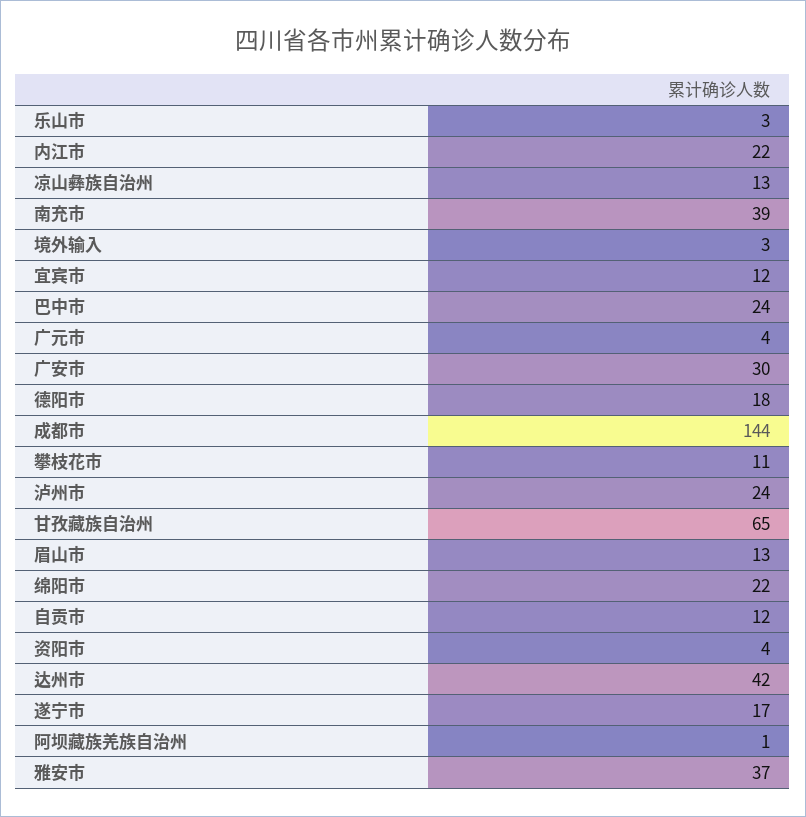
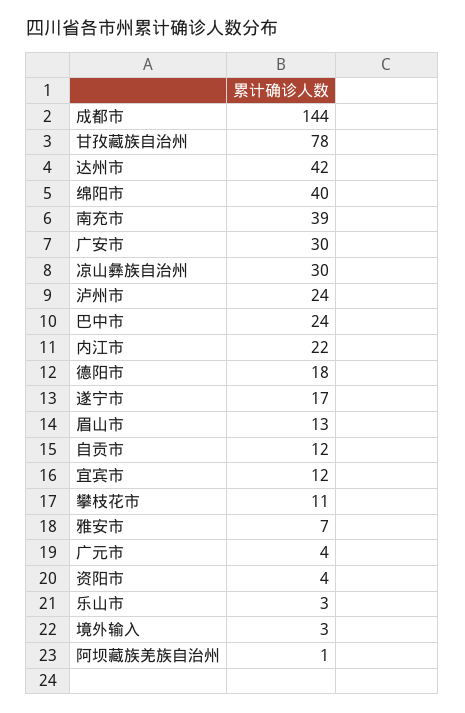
  {
    "乐山市": 3,
    "内江市": 22,
-   "凉山彝族自治州": 13,
+   "凉山彝族自治州": 30,
    "南充市": 39,
    "境外输入": 3,
    "宜宾市": 12,
    "巴中市": 24,
    "广元市": 4,
    "广安市": 30,
    "德阳市": 18,
    "成都市": 144,
    "攀枝花市": 11,
    "泸州市": 24,
-   "甘孜藏族自治州": 65,
+   "甘孜藏族自治州": 78,
    "眉山市": 13,
-   "绵阳市": 22,
+   "绵阳市": 40,
    "自贡市": 12,
    "资阳市": 4,
    "达州市": 42,
    "遂宁市": 17,
    "阿坝藏族羌族自治州": 1,
-   "雅安市": 37
+   "雅安市": 7
  }

